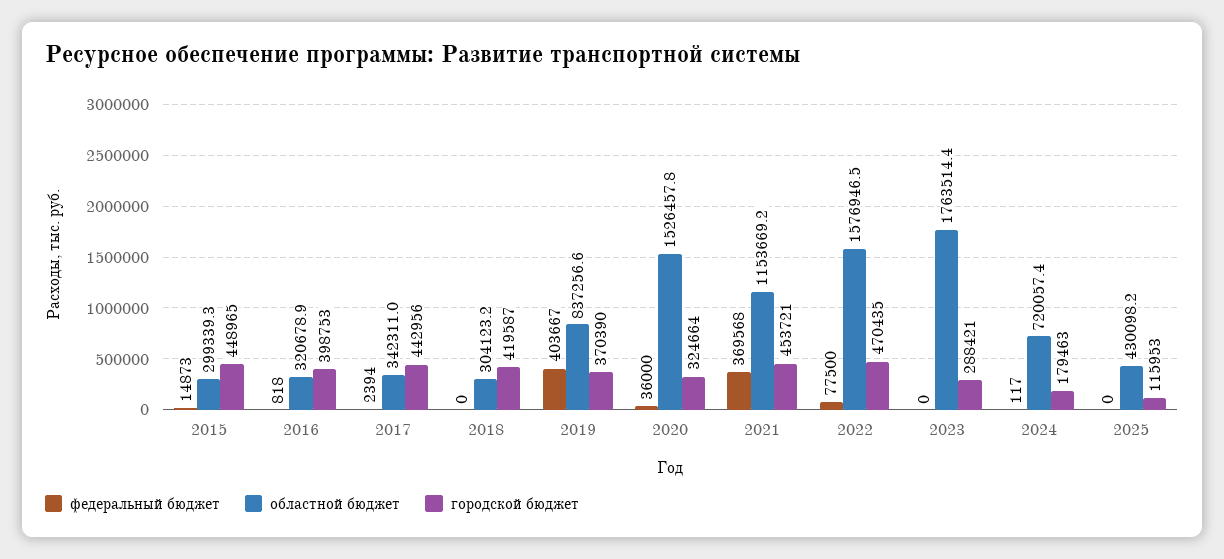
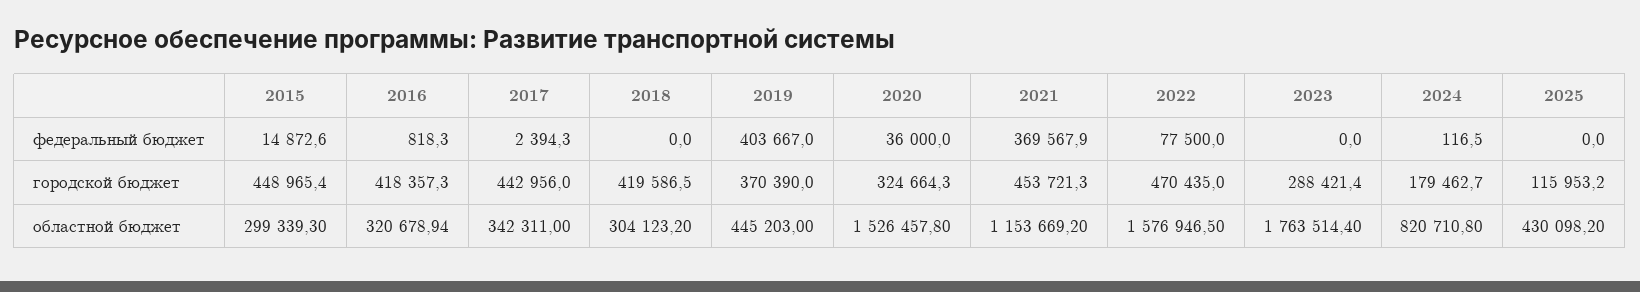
  {
    "федеральный бюджет": {
      "2015": 14872.6,
      "2016": 818.3,
      "2017": 2394.3,
      "2018": 0,
      "2019": 403667,
      "2020": 36000,
      "2021": 369567.9,
      "2022": 77500,
      "2023": 0,
      "2024": 116.5,
      "2025": 0
    },
    "областной бюджет": {
      "2015": 299339.3,
      "2016": 320678.94,
      "2017": 342311,
      "2018": 304123.2,
-     "2019": 837256.6,
+     "2019": 445203,
      "2020": 1526457.8,
      "2021": 1153669.2,
      "2022": 1576946.5,
      "2023": 1763514.4,
-     "2024": 720057.4,
+     "2024": 820710.8,
      "2025": 430098.2
    },
    "городской бюджет": {
      "2015": 448965.4,
-     "2016": 398753,
+     "2016": 418357.3,
      "2017": 442956,
      "2018": 419586.5,
      "2019": 370390,
      "2020": 324664.3,
      "2021": 453721.3,
      "2022": 470435,
      "2023": 288421.4,
      "2024": 179462.7,
      "2025": 115953.2
    }
  }

